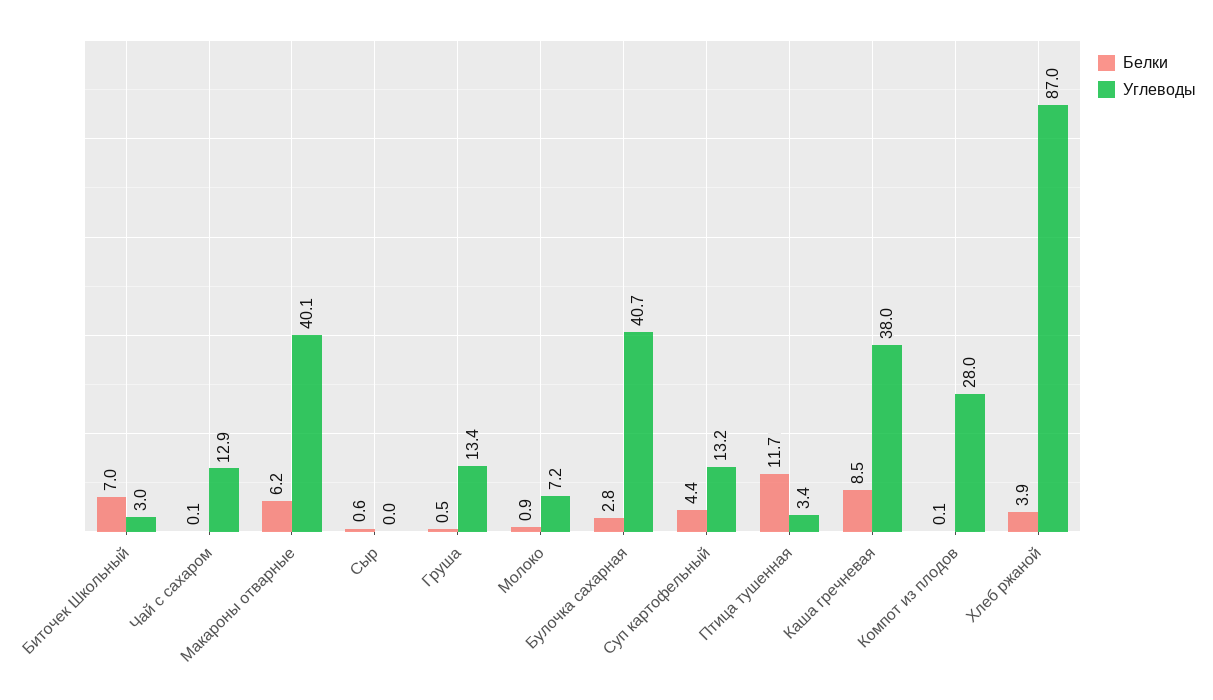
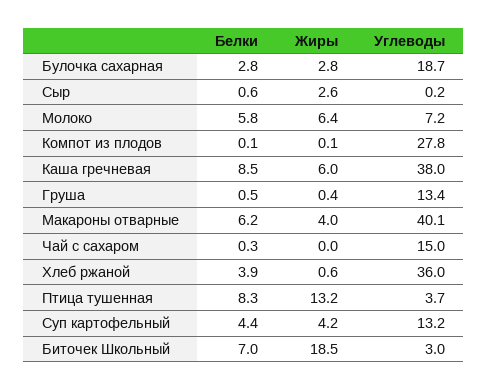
  {
    "Белки": {
      "Биточек Школьный": 7,
-     "Чай с сахаром": 0.1,
+     "Чай с сахаром": 0.3,
      "Макароны отварные": 6.2,
      "Сыр": 0.6,
      "Груша": 0.5,
-     "Молоко": 0.9,
+     "Молоко": 5.8,
      "Булочка сахарная": 2.8,
      "Суп картофельный": 4.4,
-     "Птица тушенная": 11.7,
+     "Птица тушенная": 8.3,
      "Каша гречневая": 8.5,
      "Компот из плодов": 0.1,
      "Хлеб ржаной": 3.9
    },
    "Углеводы": {
      "Биточек Школьный": 3,
-     "Чай с сахаром": 12.9,
+     "Чай с сахаром": 15,
      "Макароны отварные": 40.1,
-     "Сыр": 0,
+     "Сыр": 0.2,
      "Груша": 13.4,
      "Молоко": 7.2,
-     "Булочка сахарная": 40.7,
+     "Булочка сахарная": 18.7,
      "Суп картофельный": 13.2,
-     "Птица тушенная": 3.4,
+     "Птица тушенная": 3.7,
      "Каша гречневая": 38,
-     "Компот из плодов": 28,
+     "Компот из плодов": 27.8,
-     "Хлеб ржаной": 87
+     "Хлеб ржаной": 36
-   }
+   },
+   "Жиры": {
+     "Булочка сахарная": 2.8,
+     "Сыр": 2.6,
+     "Молоко": 6.4,
+     "Компот из плодов": 0.1,
+     "Каша гречневая": 6,
+     "Груша": 0.4,
+     "Макароны отварные": 4,
+     "Чай с сахаром": 0,
+     "Хлеб ржаной": 0.6,
+     "Птица тушенная": 13.2,
+     "Суп картофельный": 4.2,
+     "Биточек Школьный": 18.5
+   }
  }

